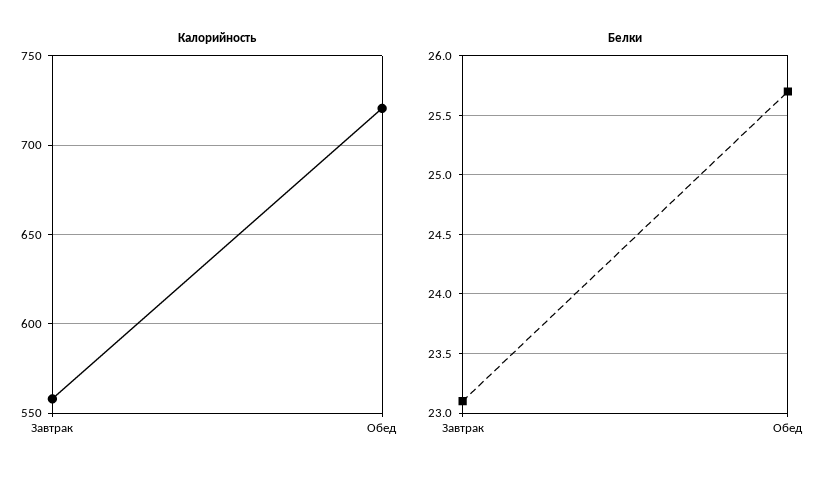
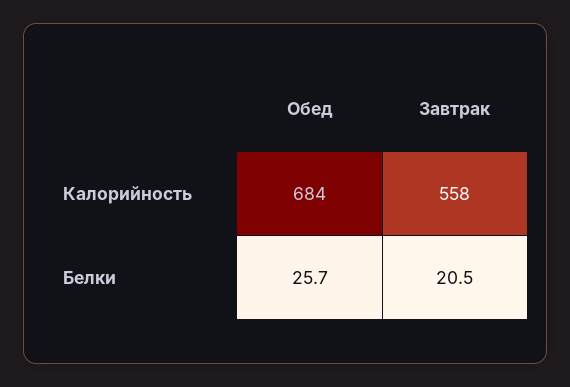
  {
    "Калорийность": {
      "Завтрак": 558,
-     "Обед": 720
+     "Обед": 684
    },
    "Белки": {
-     "Завтрак": 23.1,
+     "Завтрак": 20.5,
      "Обед": 25.7
    }
  }

